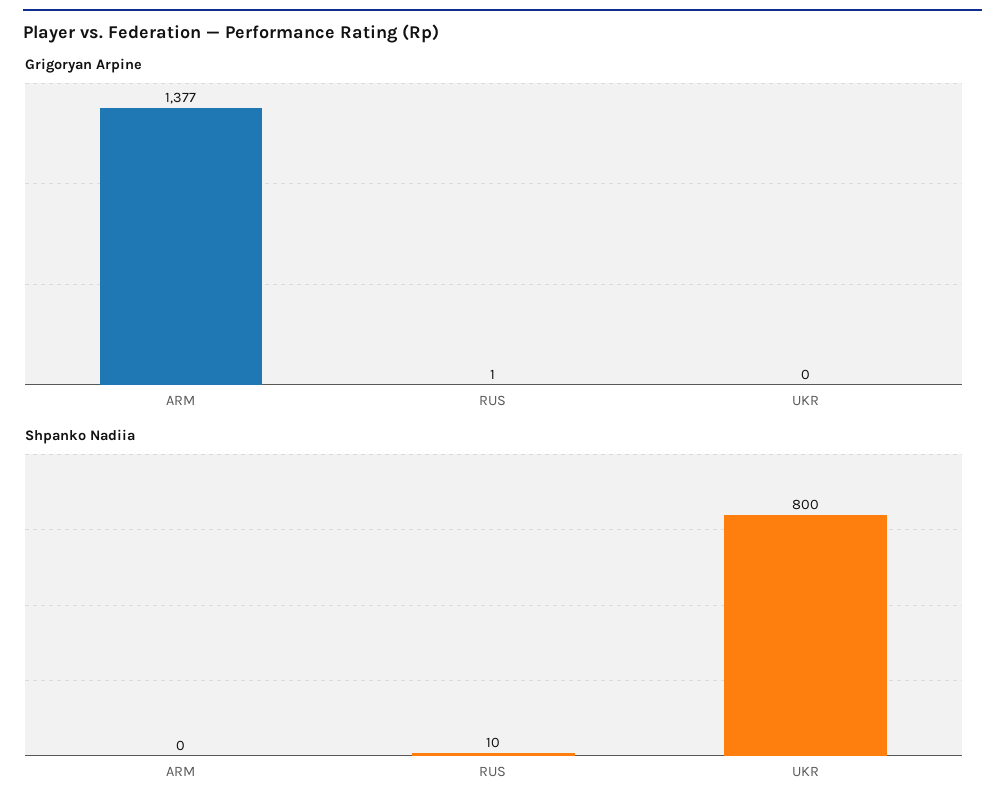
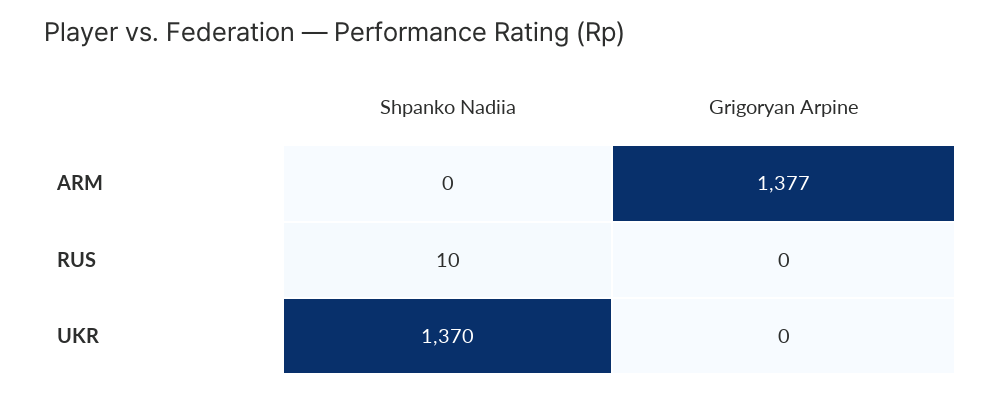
  {
    "Grigoryan Arpine": {
      "ARM": 1377,
-     "RUS": 1,
+     "RUS": 0,
      "UKR": 0
    },
    "Shpanko Nadiia": {
      "ARM": 0,
      "RUS": 10,
-     "UKR": 800
+     "UKR": 1370
    }
  }

